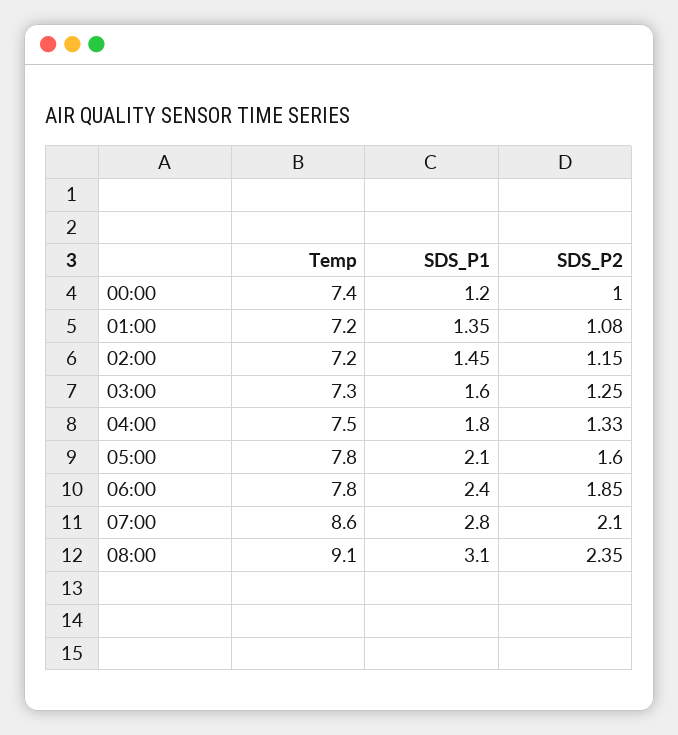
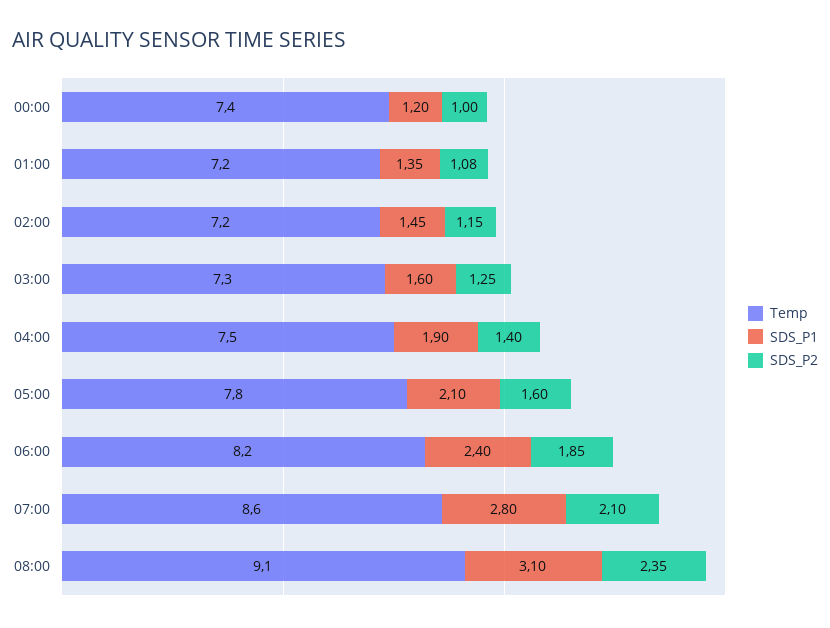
  {
    "Temp": {
      "00:00": 7.4,
      "01:00": 7.2,
      "02:00": 7.2,
      "03:00": 7.3,
      "04:00": 7.5,
      "05:00": 7.8,
-     "06:00": 7.8,
+     "06:00": 8.2,
      "07:00": 8.6,
      "08:00": 9.1
    },
    "SDS_P1": {
      "00:00": 1.2,
      "01:00": 1.35,
      "02:00": 1.45,
      "03:00": 1.6,
-     "04:00": 1.8,
+     "04:00": 1.9,
      "05:00": 2.1,
      "06:00": 2.4,
      "07:00": 2.8,
      "08:00": 3.1
    },
    "SDS_P2": {
      "00:00": 1,
      "01:00": 1.08,
      "02:00": 1.15,
      "03:00": 1.25,
-     "04:00": 1.33,
+     "04:00": 1.4,
      "05:00": 1.6,
      "06:00": 1.85,
      "07:00": 2.1,
      "08:00": 2.35
    }
  }

